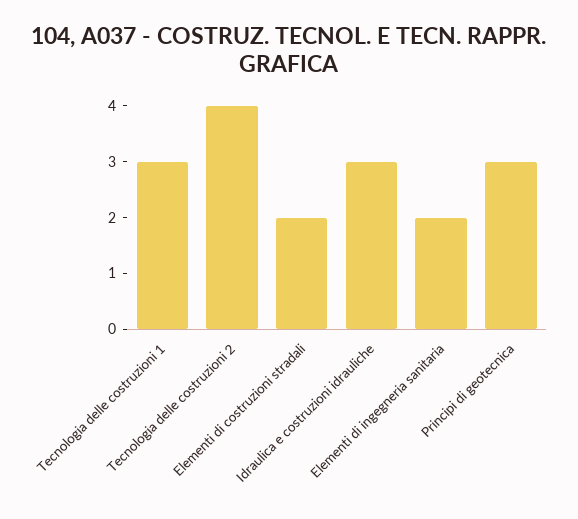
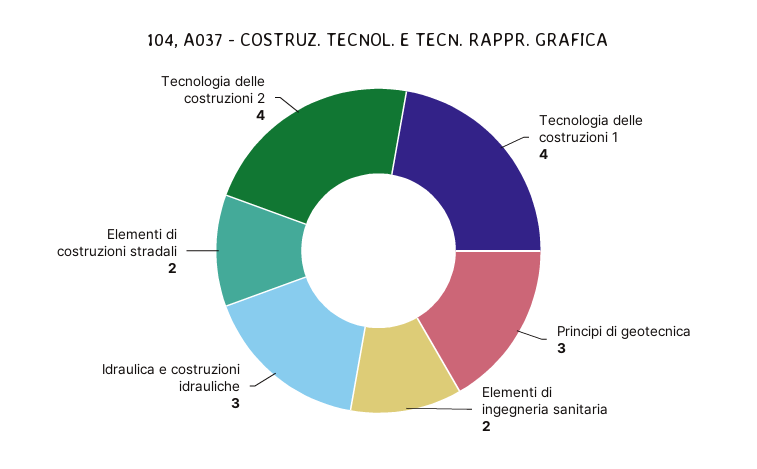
  {
-   "Tecnologia delle costruzioni 1": 3,
+   "Tecnologia delle costruzioni 1": 4,
    "Tecnologia delle costruzioni 2": 4,
    "Elementi di costruzioni stradali": 2,
    "Idraulica e costruzioni idrauliche": 3,
    "Elementi di ingegneria sanitaria": 2,
    "Principi di geotecnica": 3
  }

